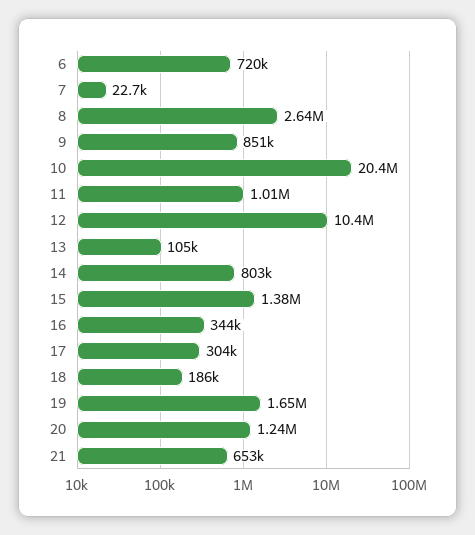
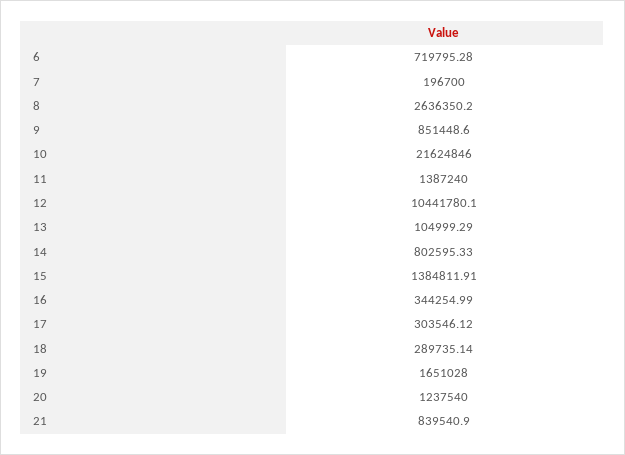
  {
    "6": 719795.28,
-   "7": 22700,
+   "7": 196700,
    "8": 2636350.2,
    "9": 851448.6,
-   "10": 20400000,
+   "10": 21624846,
-   "11": 1010000,
+   "11": 1387240,
    "12": 10441780.1,
    "13": 104999.29,
    "14": 802595.33,
    "15": 1384811.91,
    "16": 344254.99,
    "17": 303546.12,
-   "18": 186000,
+   "18": 289735.14,
    "19": 1651028,
    "20": 1237540,
-   "21": 653000
+   "21": 839540.9
  }

